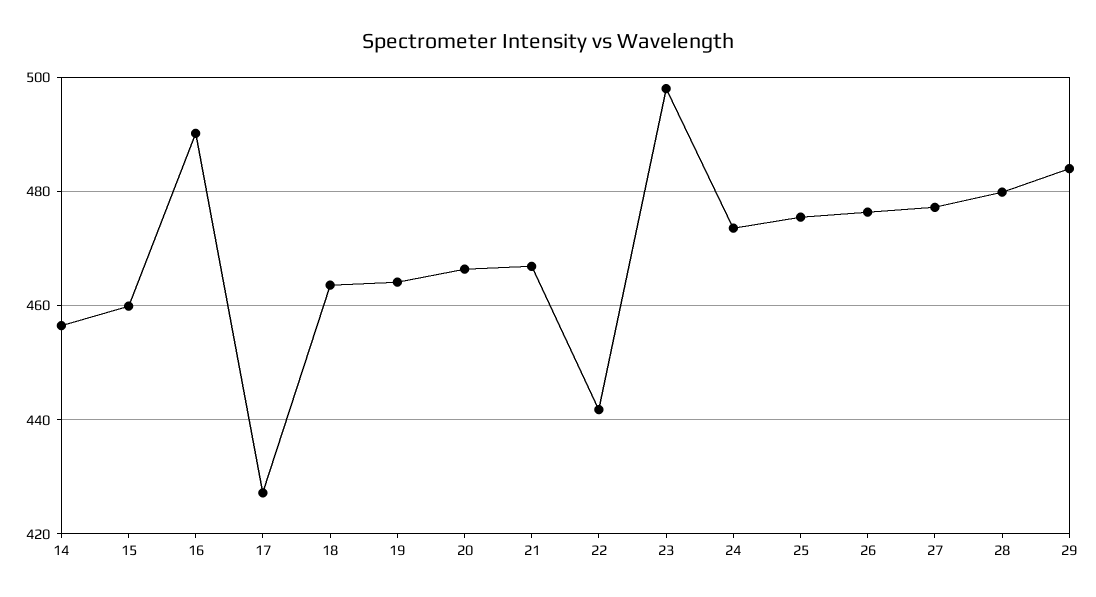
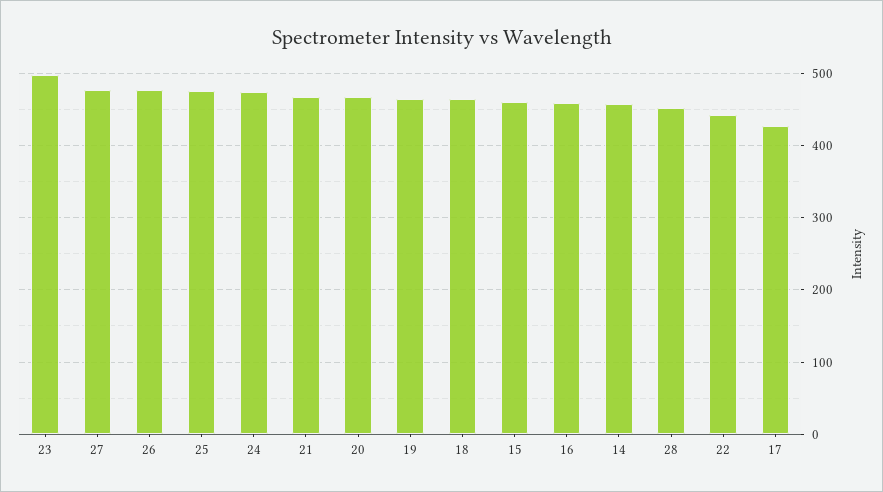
  {
    "14": 456,
    "15": 460,
-   "16": 490,
+   "16": 460,
    "17": 428,
    "18": 464,
    "19": 464,
    "20": 466,
    "21": 466,
    "22": 442,
    "23": 498,
    "24": 474,
    "25": 476,
    "26": 476,
    "27": 478,
-   "28": 480,
+   "28": 450
-   "29": 484
  }

